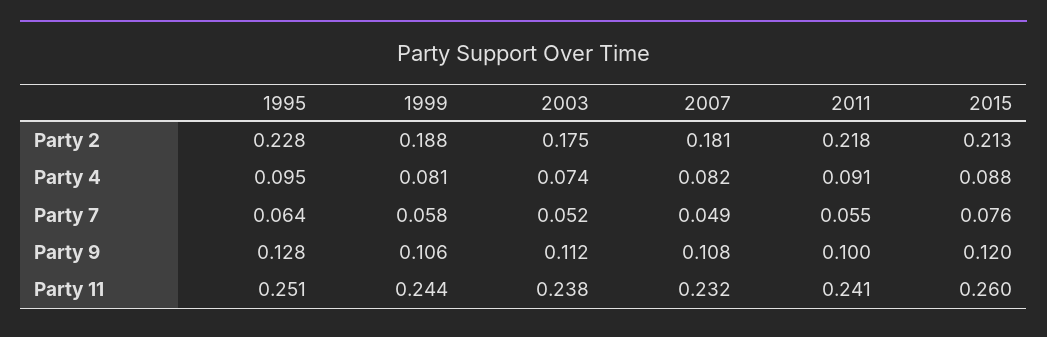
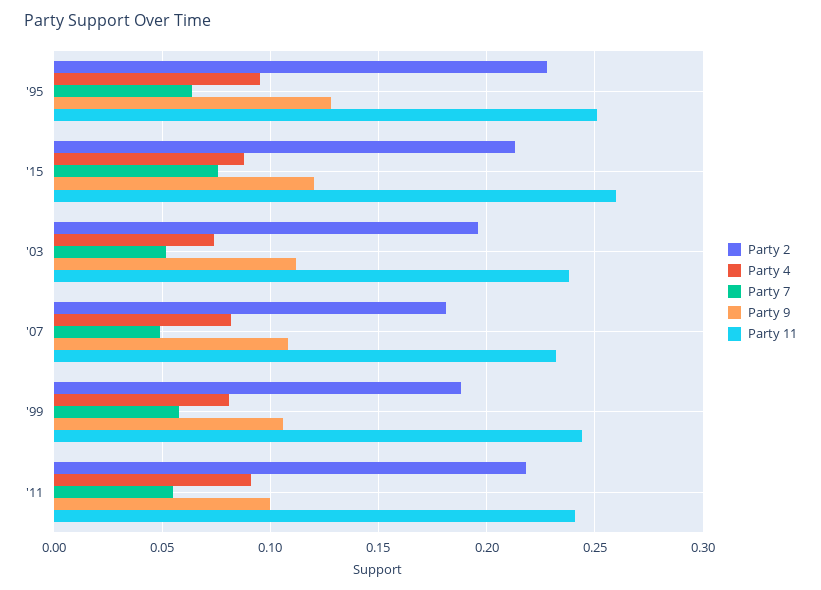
  {
    "Party 2": {
      "1995": 0.228,
      "1999": 0.188,
-     "2003": 0.175,
+     "2003": 0.195,
      "2007": 0.181,
      "2011": 0.218,
      "2015": 0.213
    },
    "Party 4": {
      "1995": 0.095,
      "1999": 0.081,
      "2003": 0.074,
      "2007": 0.082,
      "2011": 0.091,
      "2015": 0.088
    },
    "Party 7": {
      "1995": 0.064,
      "1999": 0.058,
      "2003": 0.052,
      "2007": 0.049,
      "2011": 0.055,
      "2015": 0.076
    },
    "Party 9": {
      "1995": 0.128,
      "1999": 0.106,
      "2003": 0.112,
      "2007": 0.108,
      "2011": 0.1,
      "2015": 0.12
    },
    "Party 11": {
      "1995": 0.251,
      "1999": 0.244,
      "2003": 0.238,
      "2007": 0.232,
      "2011": 0.241,
      "2015": 0.26
    }
  }

